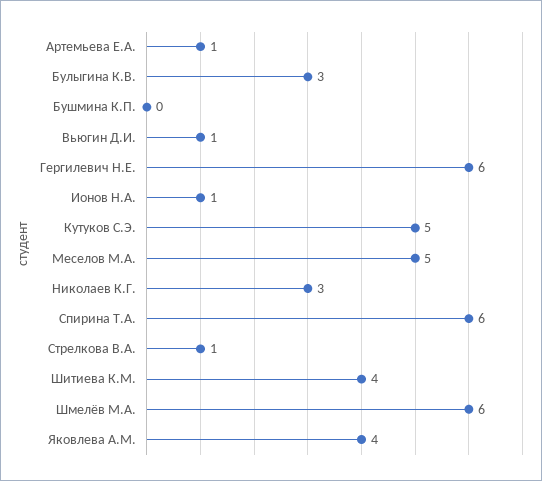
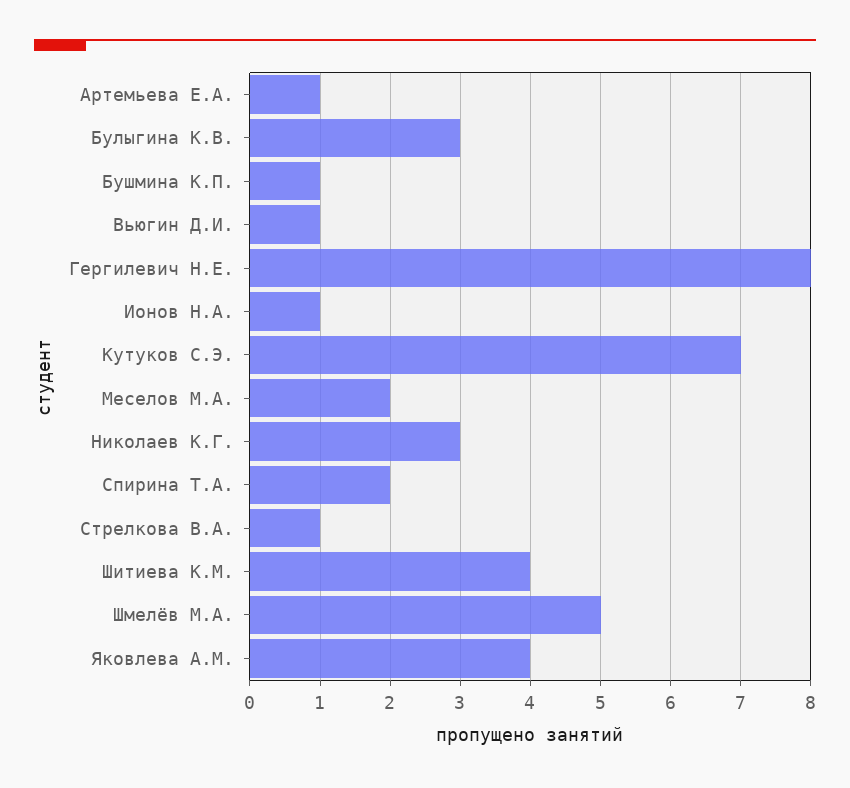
  {
    "Артемьева Е.А.": 1,
    "Булыгина К.В.": 3,
-   "Бушмина К.П.": 0,
+   "Бушмина К.П.": 1,
    "Вьюгин Д.И.": 1,
-   "Гергилевич Н.Е.": 6,
+   "Гергилевич Н.Е.": 8,
    "Ионов Н.А.": 1,
-   "Кутуков С.Э.": 5,
+   "Кутуков С.Э.": 7,
-   "Меселов М.А.": 5,
+   "Меселов М.А.": 2,
    "Николаев К.Г.": 3,
-   "Спирина Т.А.": 6,
+   "Спирина Т.А.": 2,
    "Стрелкова В.А.": 1,
    "Шитиева К.М.": 4,
-   "Шмелёв М.А.": 6,
+   "Шмелёв М.А.": 5,
    "Яковлева А.М.": 4
  }

